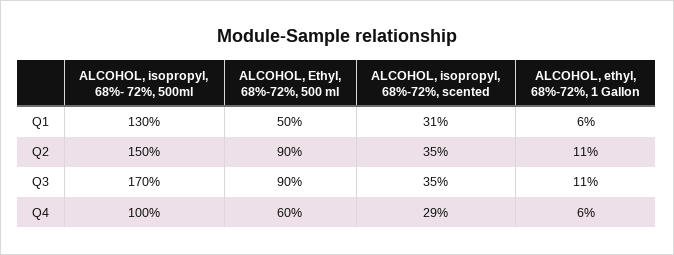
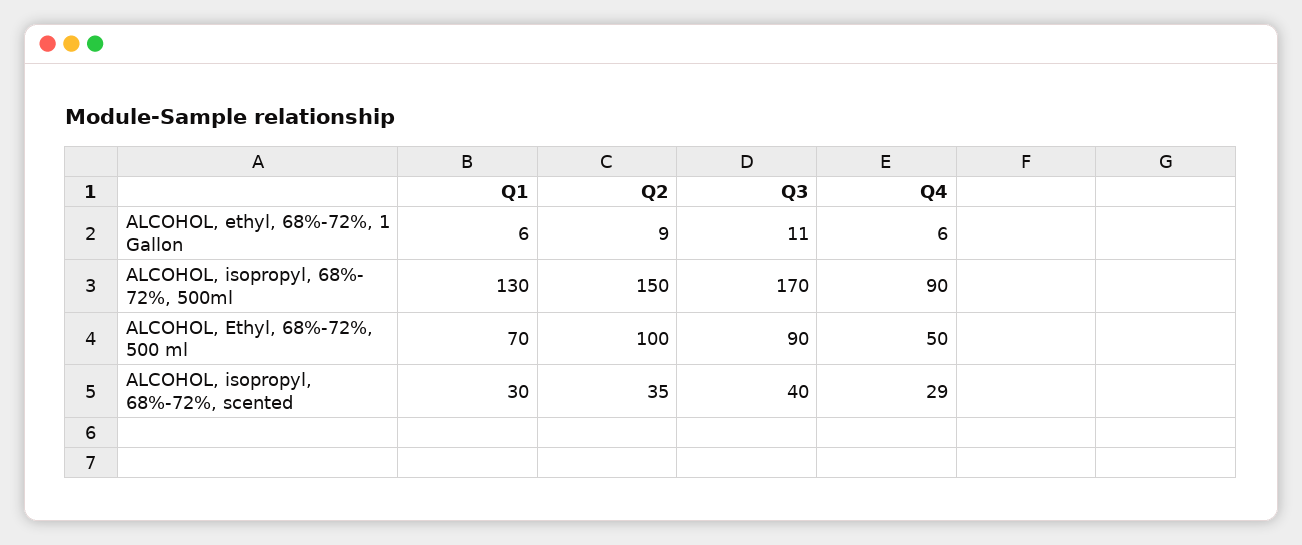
  {
    "ALCOHOL, isopropyl, 68%- 72%, 500ml": {
      "Q1": 130,
      "Q2": 150,
      "Q3": 170,
-     "Q4": 100
+     "Q4": 90
    },
    "ALCOHOL, Ethyl, 68%-72%, 500 ml": {
-     "Q1": 50,
+     "Q1": 70,
-     "Q2": 90,
+     "Q2": 100,
      "Q3": 90,
-     "Q4": 60
+     "Q4": 50
    },
    "ALCOHOL, isopropyl, 68%-72%, scented": {
-     "Q1": 31,
+     "Q1": 30,
      "Q2": 35,
-     "Q3": 35,
+     "Q3": 40,
      "Q4": 29
    },
    "ALCOHOL, ethyl, 68%-72%, 1 Gallon": {
      "Q1": 6,
-     "Q2": 11,
+     "Q2": 9,
      "Q3": 11,
      "Q4": 6
    }
  }

